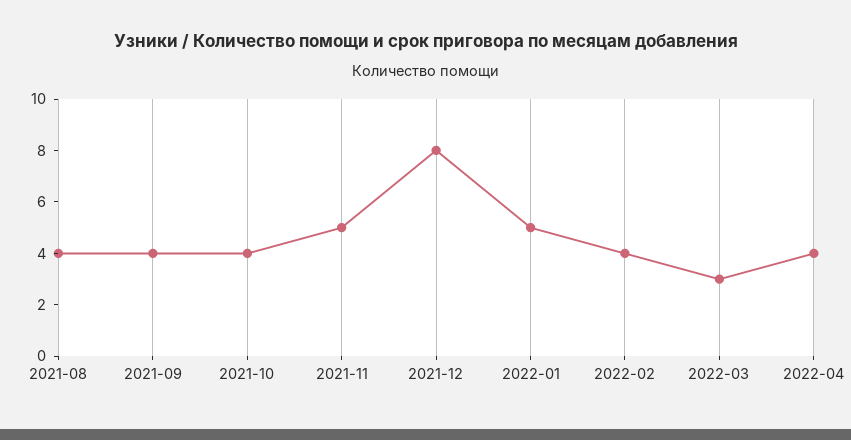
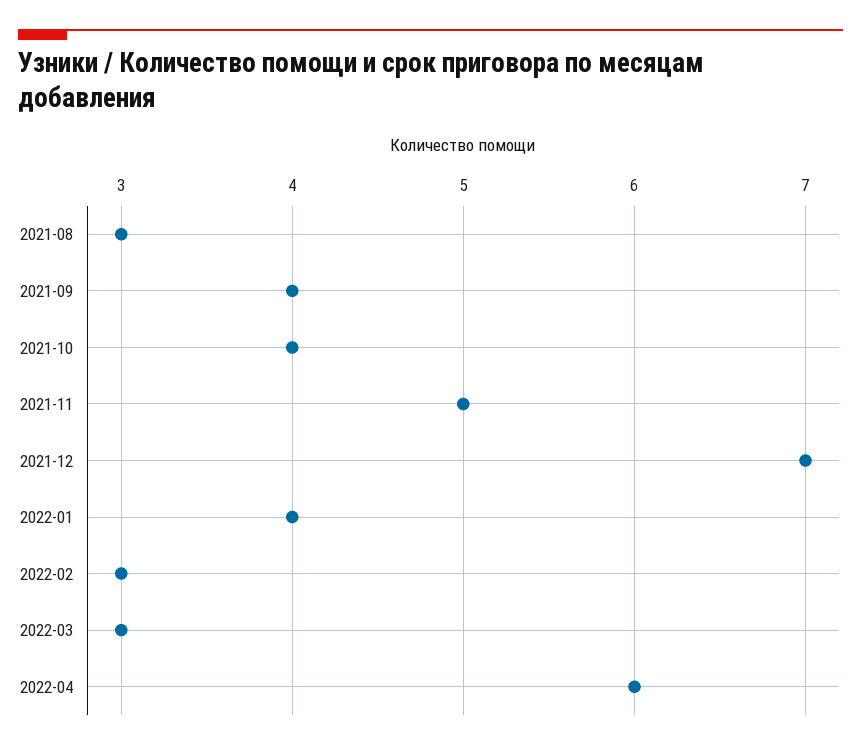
  {
-   "2021-08": 4,
+   "2021-08": 3,
    "2021-09": 4,
    "2021-10": 4,
    "2021-11": 5,
-   "2021-12": 8,
+   "2021-12": 7,
-   "2022-01": 5,
+   "2022-01": 4,
-   "2022-02": 4,
+   "2022-02": 3,
    "2022-03": 3,
-   "2022-04": 4
+   "2022-04": 6
  }

